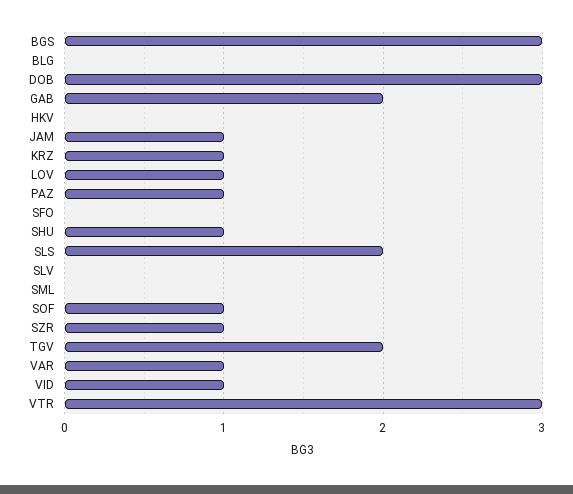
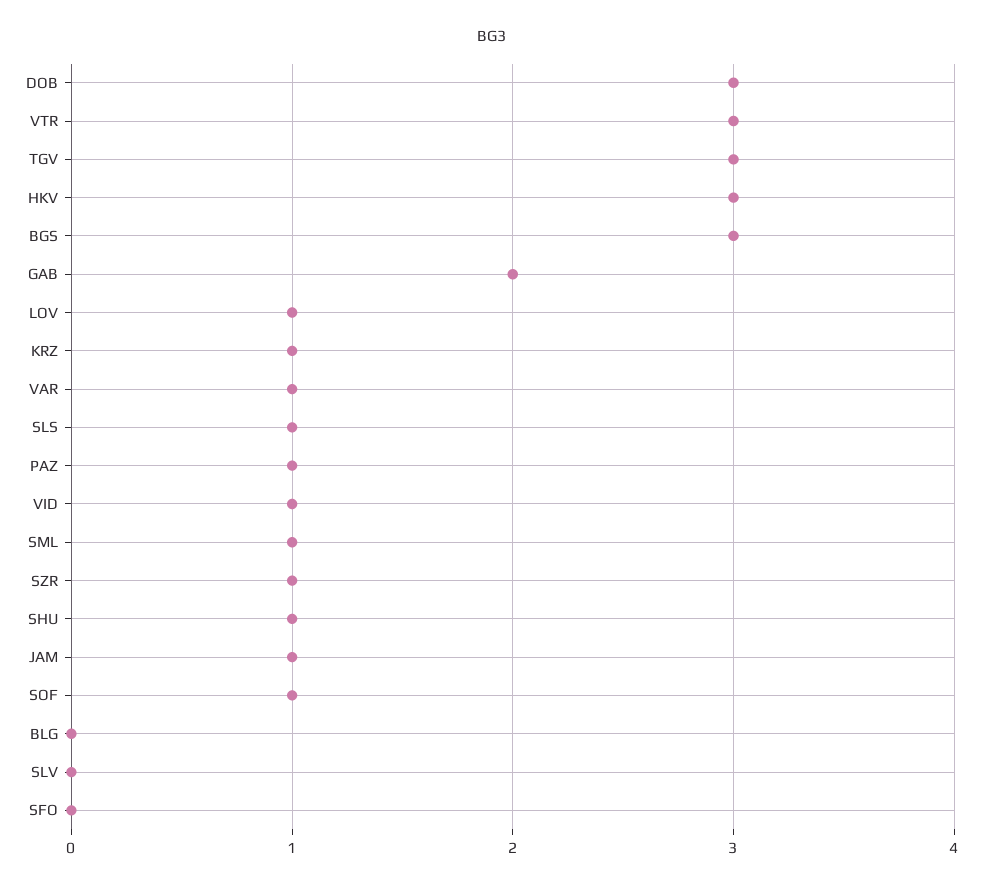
  {
    "BGS": 3,
    "BLG": 0,
    "DOB": 3,
    "GAB": 2,
-   "HKV": 0,
+   "HKV": 3,
    "JAM": 1,
    "KRZ": 1,
    "LOV": 1,
    "PAZ": 1,
    "SFO": 0,
    "SHU": 1,
-   "SLS": 2,
+   "SLS": 1,
    "SLV": 0,
-   "SML": 0,
+   "SML": 1,
    "SOF": 1,
    "SZR": 1,
-   "TGV": 2,
+   "TGV": 3,
    "VAR": 1,
    "VID": 1,
    "VTR": 3
  }

